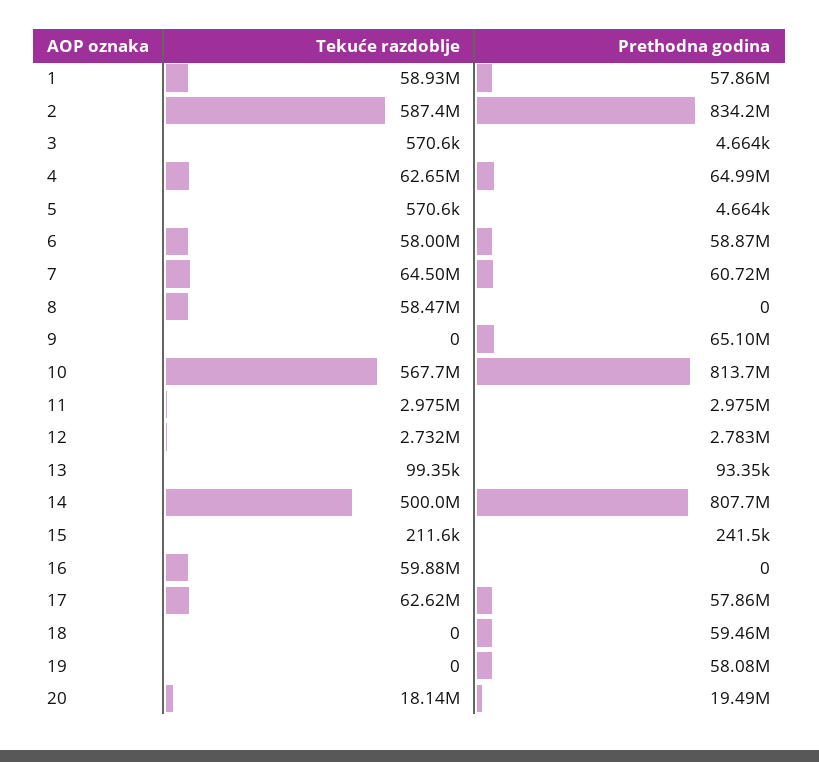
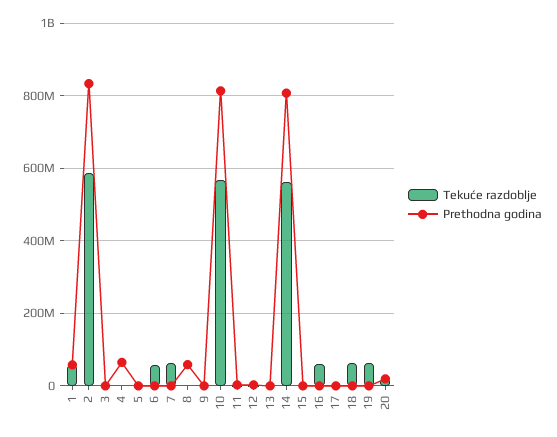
  {
    "Tekuće razdoblje": {
      "1": 58930000,
      "2": 587400000,
      "3": 570600,
-     "4": 62650000,
+     "4": 0,
      "5": 570600,
      "6": 58000000,
      "7": 64500000,
-     "8": 58470000,
+     "8": 0,
      "9": 0,
      "10": 567700000,
      "11": 2975000,
      "12": 2732000,
      "13": 99350,
-     "14": 500000000,
+     "14": 560000000,
      "15": 211600,
      "16": 59880000,
-     "17": 62620000,
+     "17": 0,
-     "18": 0,
+     "18": 60000000,
-     "19": 0,
+     "19": 60000000,
      "20": 18140000
    },
    "Prethodna godina": {
      "1": 57860000,
      "2": 834200000,
      "3": 4664,
      "4": 64990000,
      "5": 4664,
-     "6": 58870000,
+     "6": 0,
-     "7": 60720000,
+     "7": 0,
-     "8": 0,
+     "8": 60000000,
-     "9": 65100000,
+     "9": 0,
      "10": 813700000,
      "11": 2975000,
      "12": 2783000,
      "13": 93350,
      "14": 807700000,
      "15": 241500,
      "16": 0,
-     "17": 57860000,
+     "17": 0,
-     "18": 59460000,
+     "18": 0,
-     "19": 58080000,
+     "19": 0,
      "20": 19490000
    }
  }

